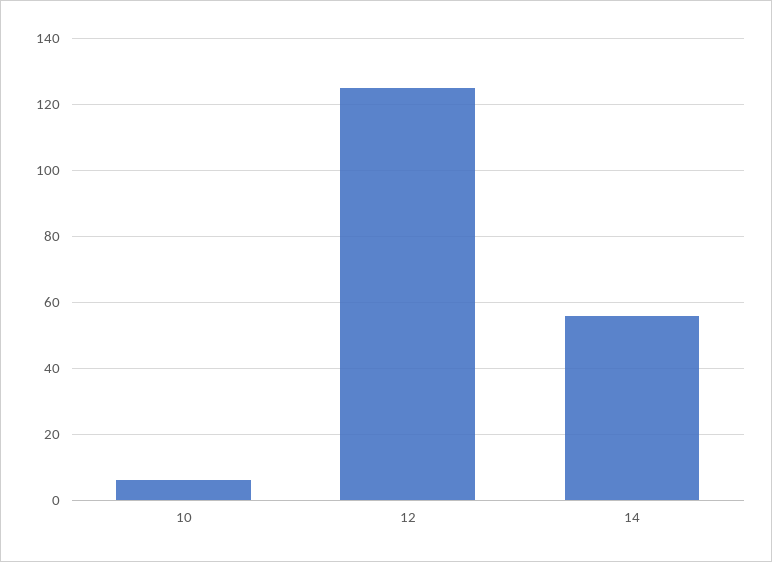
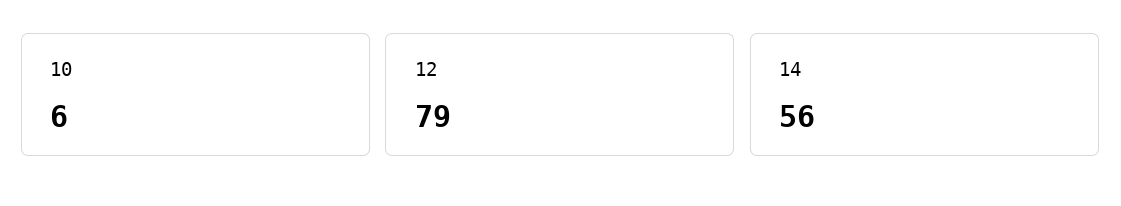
  {
    "10": 6,
-   "12": 125,
+   "12": 79,
    "14": 56
  }

